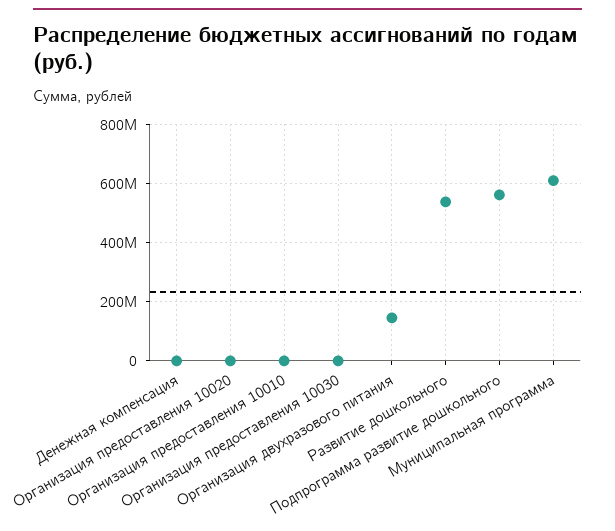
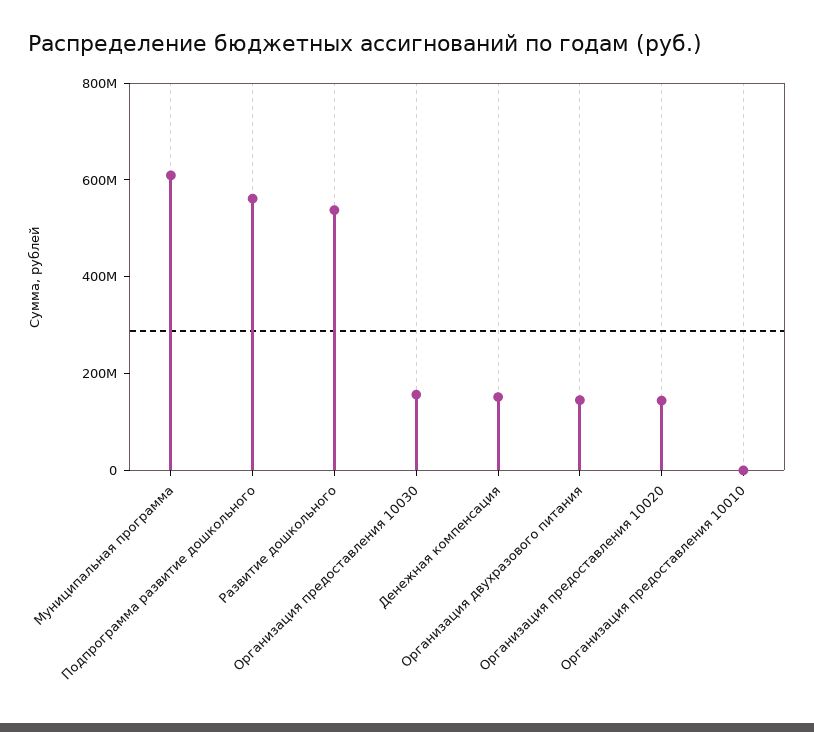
  {
-   "Денежная компенсация": 0,
+   "Денежная компенсация": 150000000,
-   "Организация предоставления 10020": 0,
+   "Организация предоставления 10020": 150000000,
    "Организация предоставления 10010": 0,
-   "Организация предоставления 10030": 0,
+   "Организация предоставления 10030": 150000000,
    "Организация двухразового питания": 150000000,
    "Развитие дошкольного": 550000000,
    "Подпрограмма развитие дошкольного": 550000000,
    "Муниципальная программа": 600000000
  }

